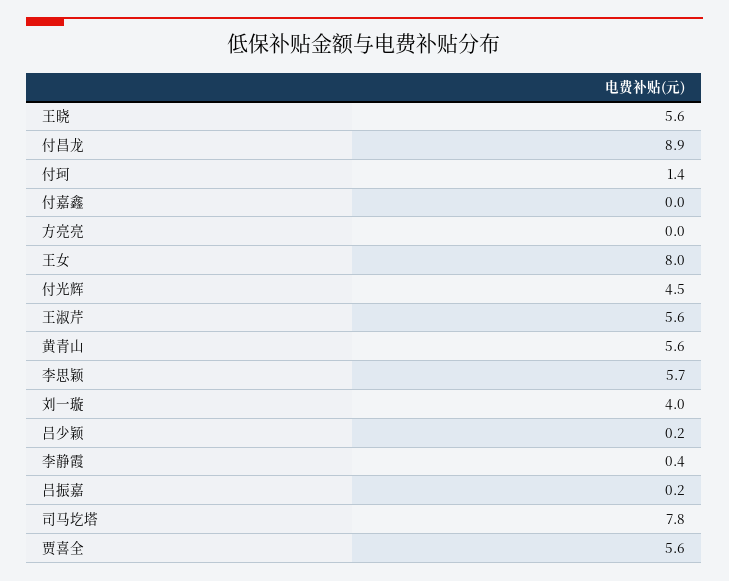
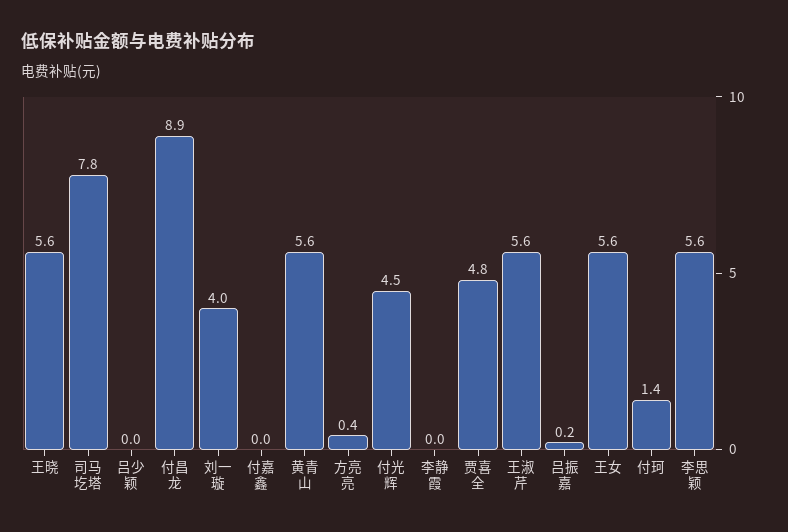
  {
    "王晓": 5.6,
    "付昌龙": 8.9,
    "付珂": 1.4,
    "付嘉鑫": 0,
-   "方亮亮": 0,
+   "方亮亮": 0.4,
-   "王女": 8,
+   "王女": 5.6,
    "付光辉": 4.5,
    "王淑芹": 5.6,
    "黄青山": 5.6,
-   "李思颖": 5.7,
+   "李思颖": 5.6,
    "刘一璇": 4,
-   "吕少颖": 0.2,
+   "吕少颖": 0,
-   "李静霞": 0.4,
+   "李静霞": 0,
    "吕振嘉": 0.2,
    "司马圪塔": 7.8,
-   "贾喜全": 5.6
+   "贾喜全": 4.8
  }

